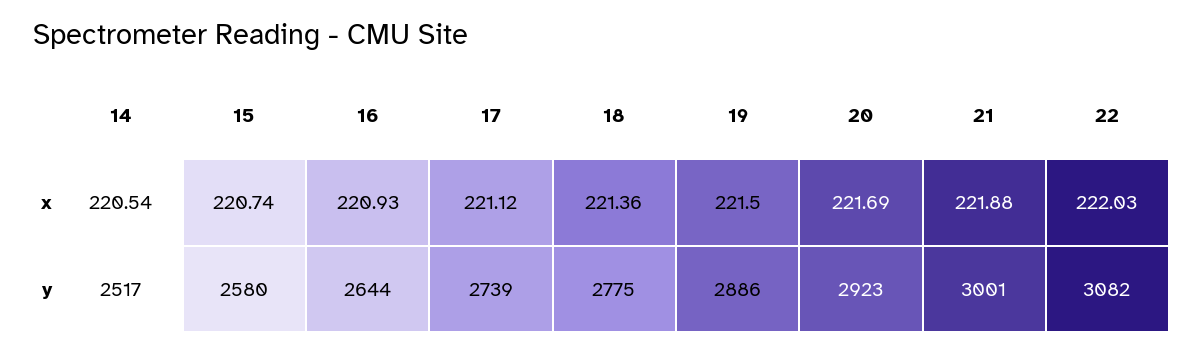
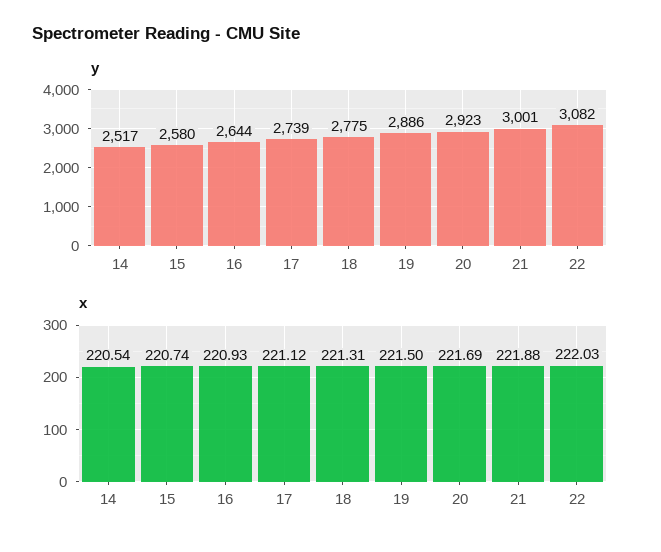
  {
    "x": {
      "14": 220.54,
      "15": 220.74,
      "16": 220.93,
      "17": 221.12,
-     "18": 221.36,
+     "18": 221.31,
      "19": 221.5,
      "20": 221.69,
      "21": 221.88,
      "22": 222.03
    },
    "y": {
      "14": 2517,
      "15": 2580,
      "16": 2644,
      "17": 2739,
      "18": 2775,
      "19": 2886,
      "20": 2923,
      "21": 3001,
      "22": 3082
    }
  }

